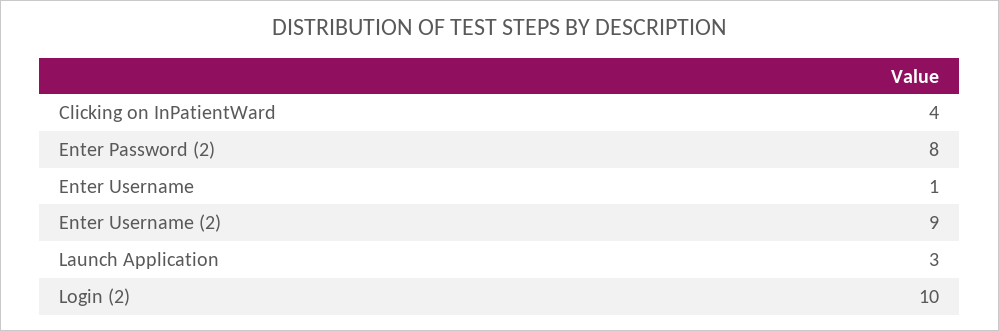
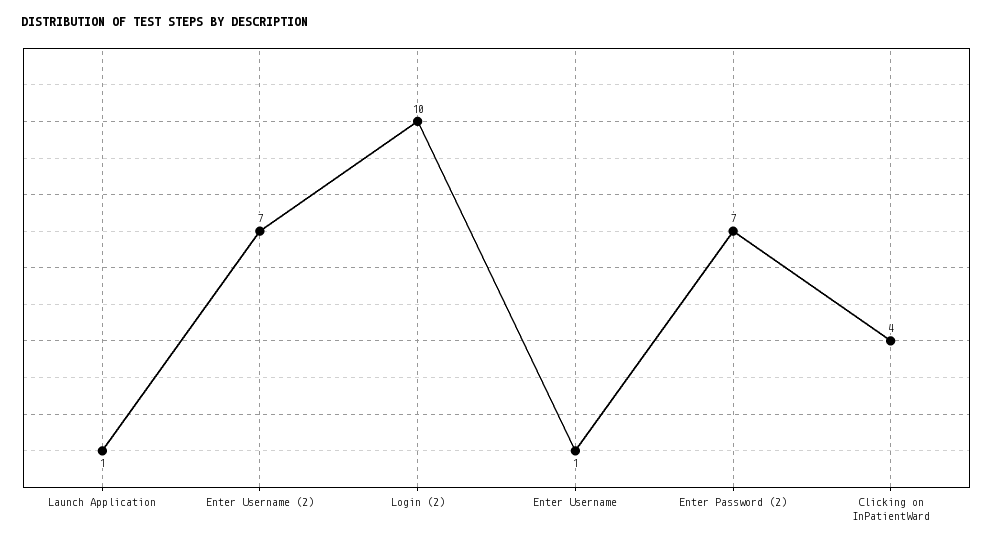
  {
    "Clicking on InPatientWard": 4,
-   "Enter Password (2)": 8,
+   "Enter Password (2)": 7,
    "Enter Username": 1,
-   "Enter Username (2)": 9,
+   "Enter Username (2)": 7,
-   "Launch Application": 3,
+   "Launch Application": 1,
    "Login (2)": 10
  }

